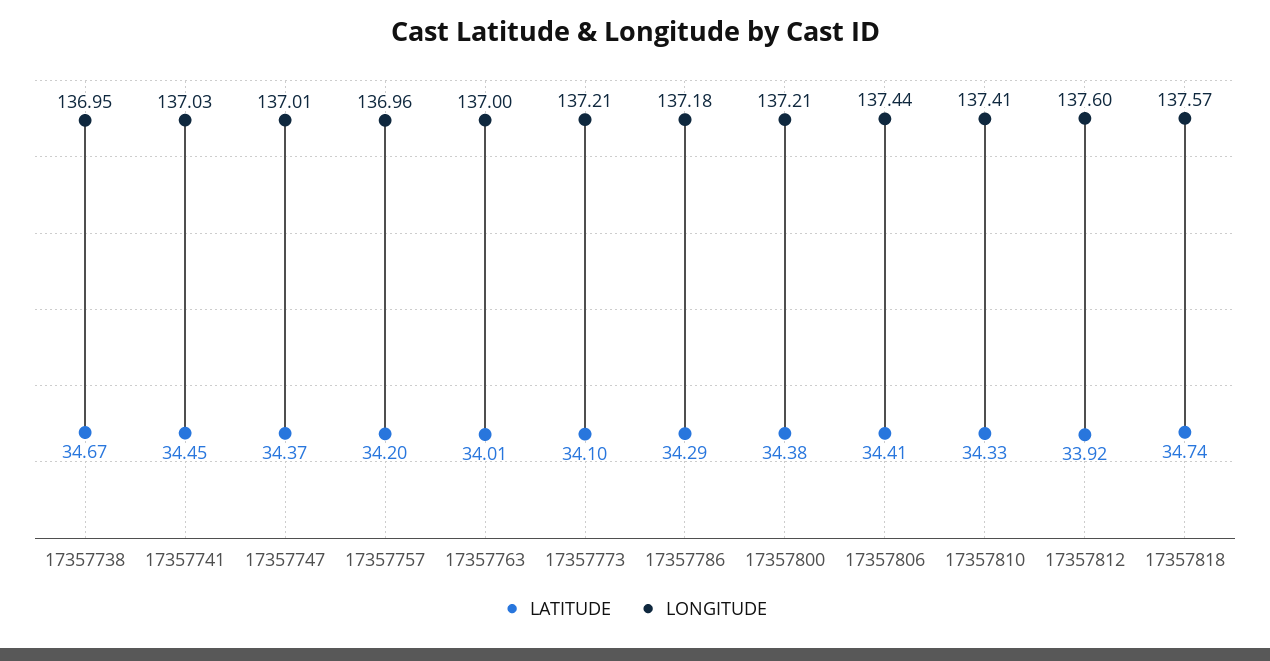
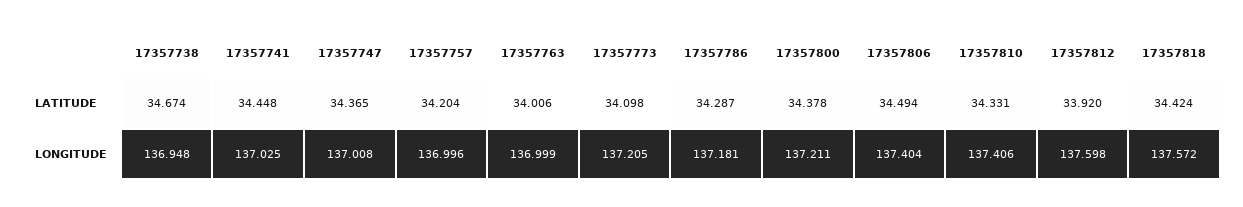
  {
    "LATITUDE": {
      "17357738": 34.674,
      "17357741": 34.448,
      "17357747": 34.365,
      "17357757": 34.204,
      "17357763": 34.006,
      "17357773": 34.098,
      "17357786": 34.287,
      "17357800": 34.378,
-     "17357806": 34.41,
+     "17357806": 34.494,
      "17357810": 34.331,
      "17357812": 33.92,
-     "17357818": 34.74
+     "17357818": 34.424
    },
    "LONGITUDE": {
      "17357738": 136.948,
      "17357741": 137.025,
      "17357747": 137.008,
-     "17357757": 136.96,
+     "17357757": 136.996,
      "17357763": 136.999,
      "17357773": 137.205,
      "17357786": 137.181,
      "17357800": 137.211,
-     "17357806": 137.44,
+     "17357806": 137.404,
      "17357810": 137.406,
      "17357812": 137.598,
      "17357818": 137.572
    }
  }

